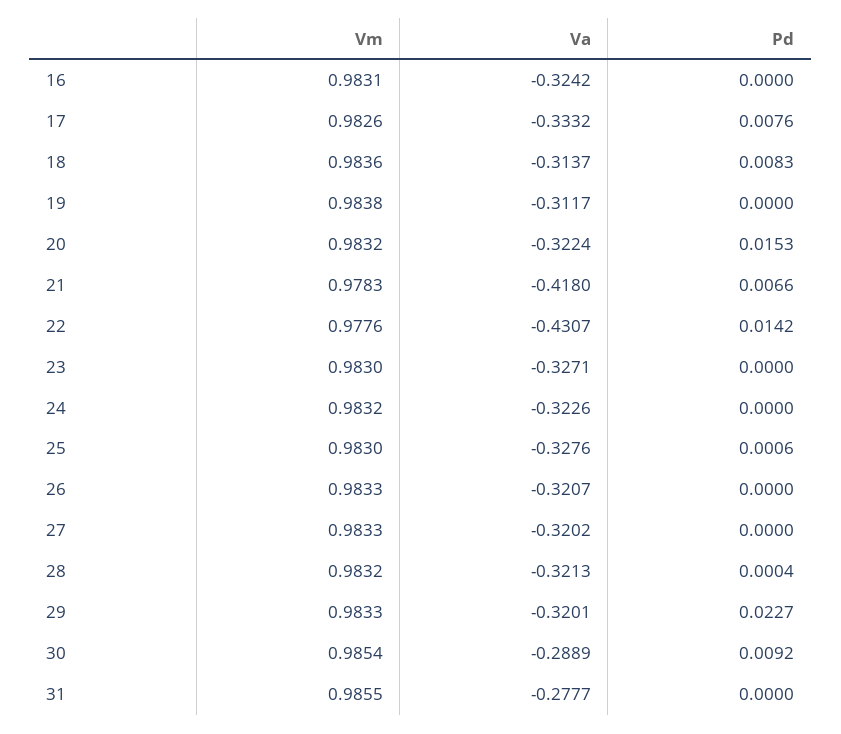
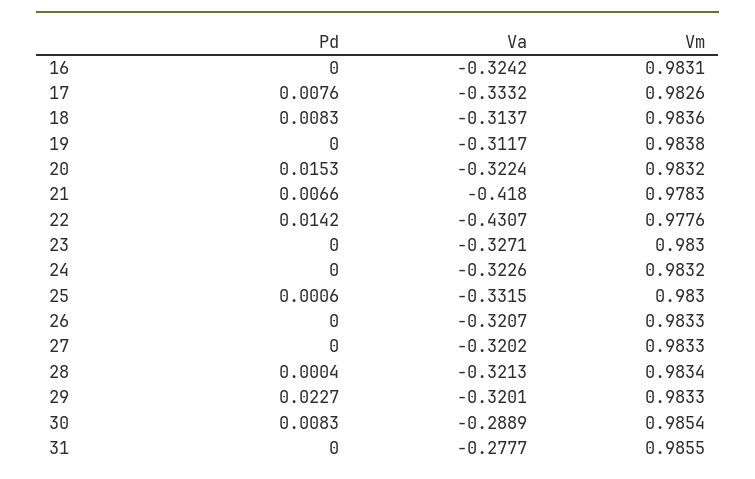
  {
    "Vm": {
      "16": 0.9831,
      "17": 0.9826,
      "18": 0.9836,
      "19": 0.9838,
      "20": 0.9832,
      "21": 0.9783,
      "22": 0.9776,
      "23": 0.983,
      "24": 0.9832,
      "25": 0.983,
      "26": 0.9833,
      "27": 0.9833,
-     "28": 0.9832,
+     "28": 0.9834,
      "29": 0.9833,
      "30": 0.9854,
      "31": 0.9855
    },
    "Va": {
      "16": -0.3242,
      "17": -0.3332,
      "18": -0.3137,
      "19": -0.3117,
      "20": -0.3224,
      "21": -0.418,
      "22": -0.4307,
      "23": -0.3271,
      "24": -0.3226,
-     "25": -0.3276,
+     "25": -0.3315,
      "26": -0.3207,
      "27": -0.3202,
      "28": -0.3213,
      "29": -0.3201,
      "30": -0.2889,
      "31": -0.2777
    },
    "Pd": {
      "16": 0,
      "17": 0.0076,
      "18": 0.0083,
      "19": 0,
      "20": 0.0153,
      "21": 0.0066,
      "22": 0.0142,
      "23": 0,
      "24": 0,
      "25": 0.0006,
      "26": 0,
      "27": 0,
      "28": 0.0004,
      "29": 0.0227,
-     "30": 0.0092,
+     "30": 0.0083,
      "31": 0
    }
  }

